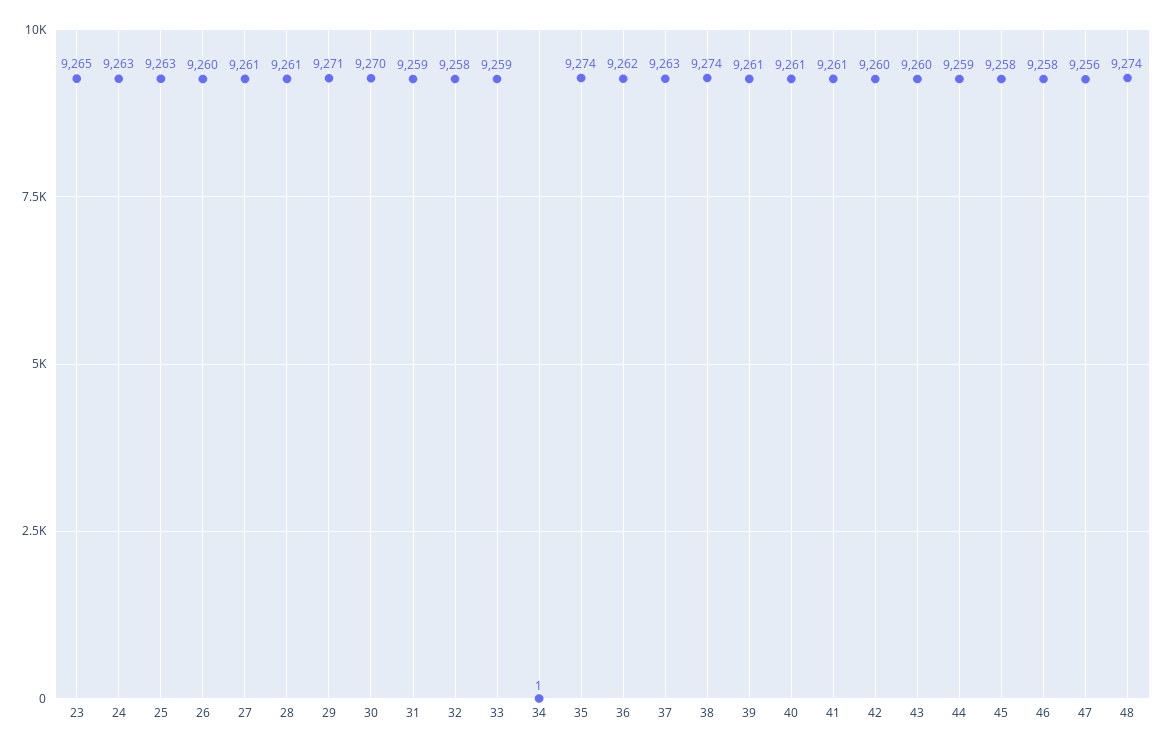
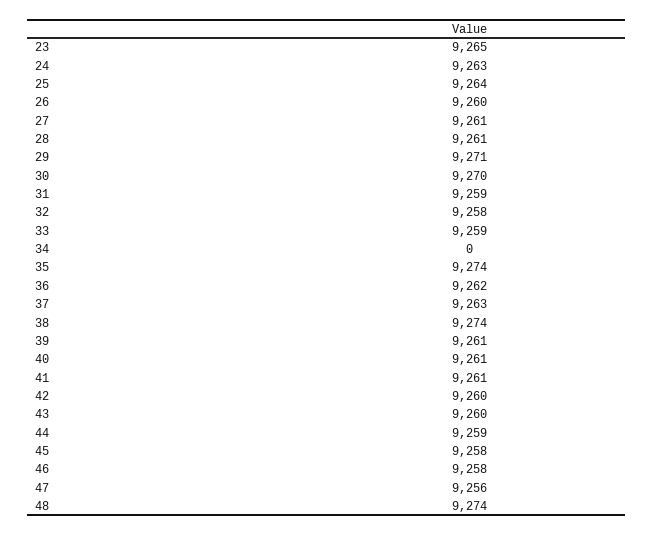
  {
    "23": 9265,
    "24": 9263,
-   "25": 9263,
+   "25": 9264,
    "26": 9260,
    "27": 9261,
    "28": 9261,
    "29": 9271,
    "30": 9270,
    "31": 9259,
    "32": 9258,
    "33": 9259,
-   "34": 1,
+   "34": 0,
    "35": 9274,
    "36": 9262,
    "37": 9263,
    "38": 9274,
    "39": 9261,
    "40": 9261,
    "41": 9261,
    "42": 9260,
    "43": 9260,
    "44": 9259,
    "45": 9258,
    "46": 9258,
    "47": 9256,
    "48": 9274
  }

